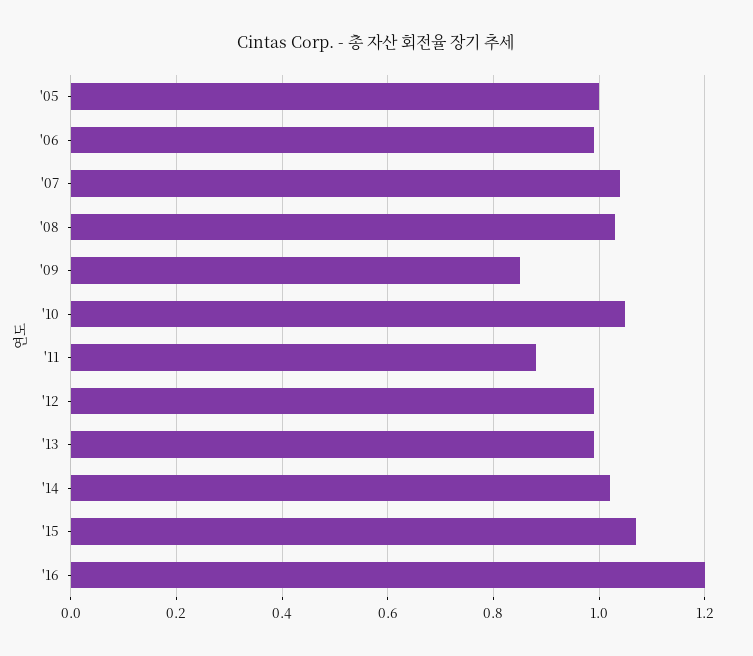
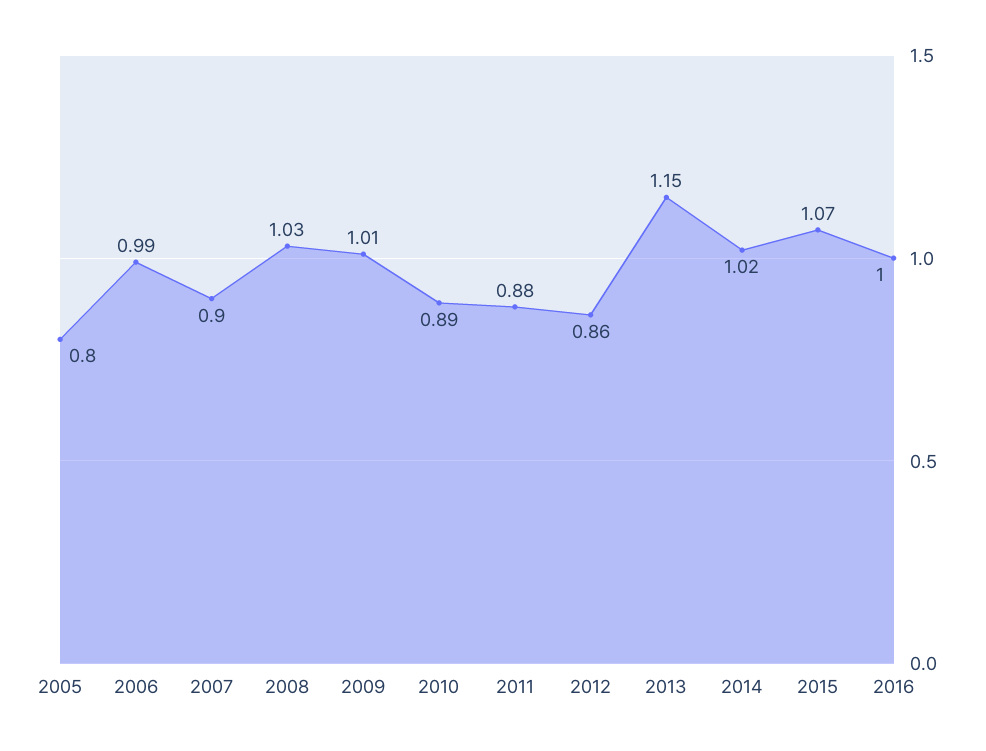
  {
-   "'05": 1,
+   "'05": 0.8,
    "'06": 0.99,
-   "'07": 1.05,
+   "'07": 0.9,
    "'08": 1.03,
-   "'09": 0.85,
+   "'09": 1.01,
-   "'10": 1.05,
+   "'10": 0.89,
    "'11": 0.88,
-   "'12": 1,
+   "'12": 0.86,
-   "'13": 1,
+   "'13": 1.15,
    "'14": 1.02,
    "'15": 1.07,
-   "'16": 1.2
+   "'16": 1
  }

